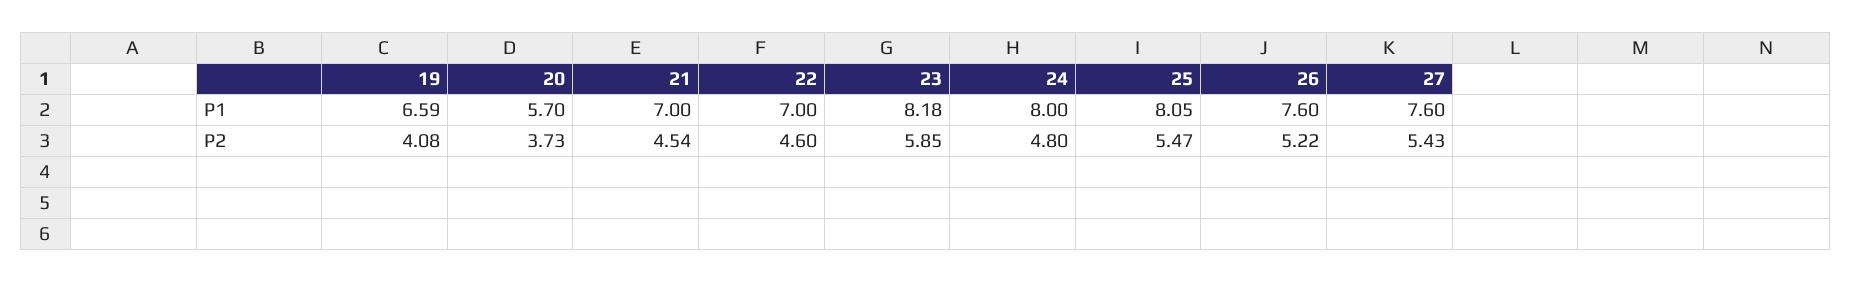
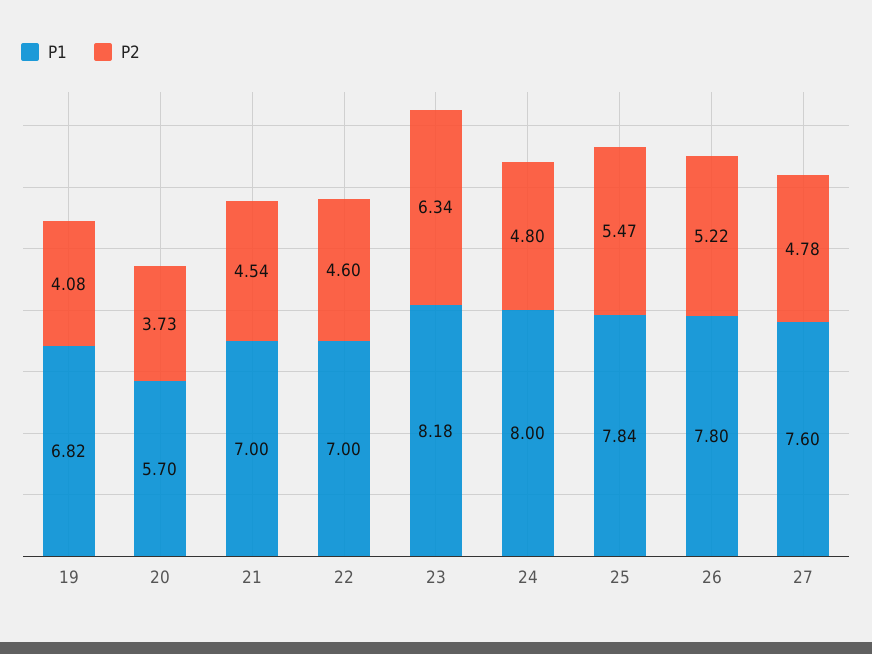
  {
    "P1": {
-     "19": 6.59,
+     "19": 6.82,
      "20": 5.7,
      "21": 7,
      "22": 7,
      "23": 8.18,
      "24": 8,
-     "25": 8.05,
+     "25": 7.84,
-     "26": 7.6,
+     "26": 7.8,
      "27": 7.6
    },
    "P2": {
      "19": 4.08,
      "20": 3.73,
      "21": 4.54,
      "22": 4.6,
-     "23": 5.85,
+     "23": 6.34,
      "24": 4.8,
      "25": 5.47,
      "26": 5.22,
-     "27": 5.43
+     "27": 4.78
    }
  }

